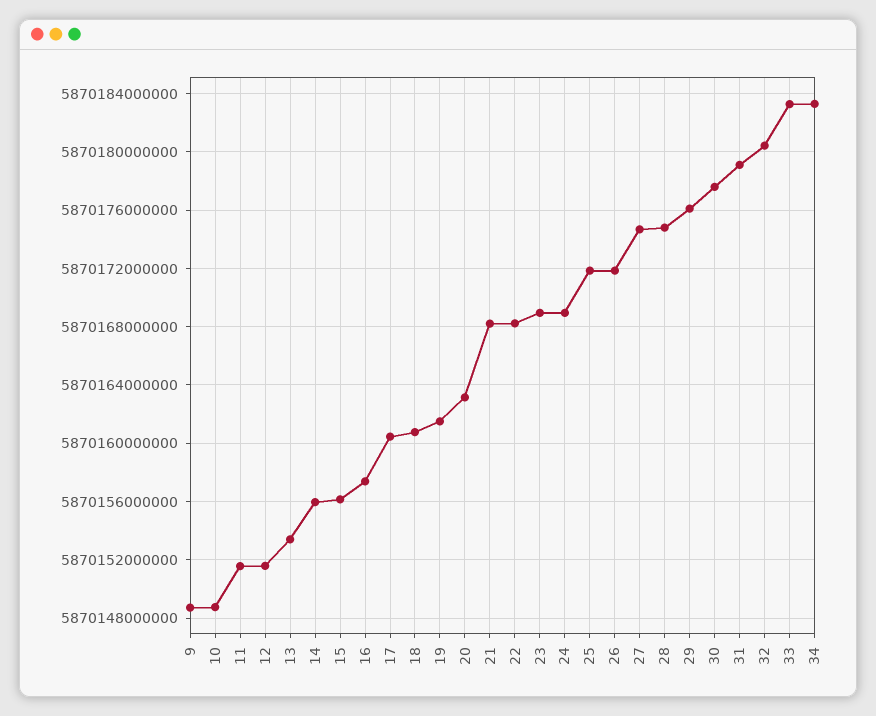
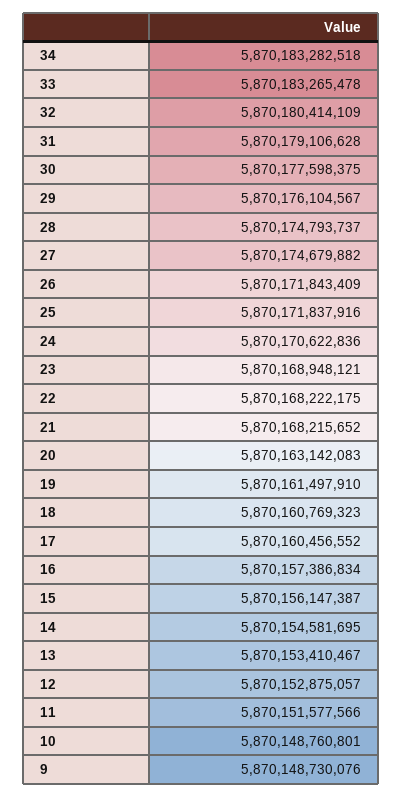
  {
    "9": 5870148730076,
    "10": 5870148760801,
    "11": 5870151577566,
-   "12": 5870151500000,
+   "12": 5870152875057,
    "13": 5870153410467,
-   "14": 5870156000000,
+   "14": 5870154581695,
    "15": 5870156147387,
    "16": 5870157386834,
    "17": 5870160456552,
    "18": 5870160769323,
    "19": 5870161497910,
    "20": 5870163142083,
    "21": 5870168215652,
    "22": 5870168222175,
    "23": 5870168948121,
-   "24": 5870169000000,
+   "24": 5870170622836,
    "25": 5870171837916,
    "26": 5870171843409,
    "27": 5870174679882,
    "28": 5870174793737,
    "29": 5870176104567,
    "30": 5870177598375,
    "31": 5870179106628,
    "32": 5870180414109,
    "33": 5870183265478,
    "34": 5870183282518
  }

